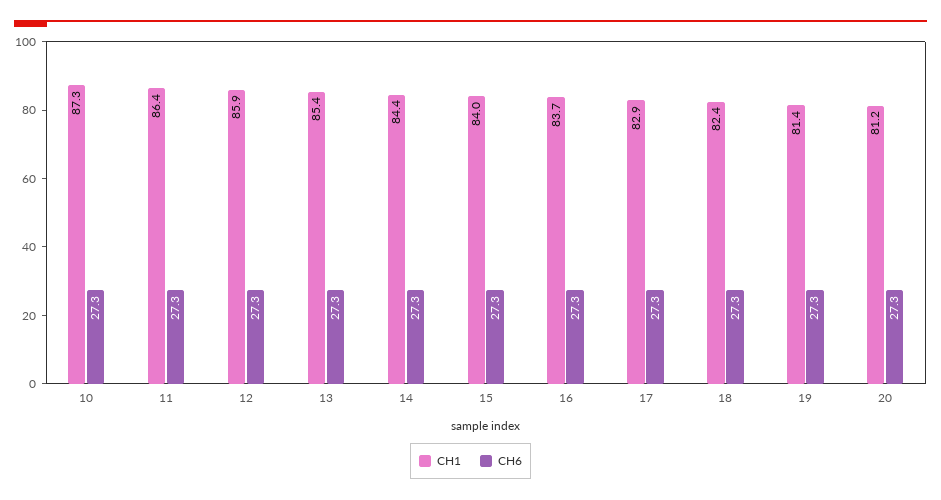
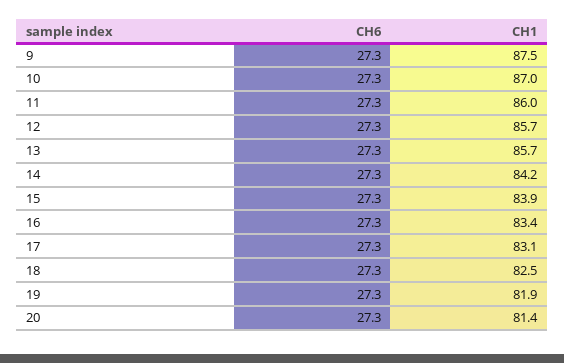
  {
    "CH1": {
-     "10": 87.3,
+     "10": 87,
-     "11": 86.4,
+     "11": 86,
-     "12": 85.9,
+     "12": 85.7,
-     "13": 85.4,
+     "13": 85.7,
-     "14": 84.4,
+     "14": 84.2,
-     "15": 84,
+     "15": 83.9,
-     "16": 83.7,
+     "16": 83.4,
-     "17": 82.9,
+     "17": 83.1,
-     "18": 82.4,
+     "18": 82.5,
-     "19": 81.4,
+     "19": 81.9,
-     "20": 81.2
+     "20": 81.4,
+     "9": 87.5
    },
    "CH6": {
      "10": 27.3,
      "11": 27.3,
      "12": 27.3,
      "13": 27.3,
      "14": 27.3,
      "15": 27.3,
      "16": 27.3,
      "17": 27.3,
      "18": 27.3,
      "19": 27.3,
-     "20": 27.3
+     "20": 27.3,
+     "9": 27.3
    }
  }

